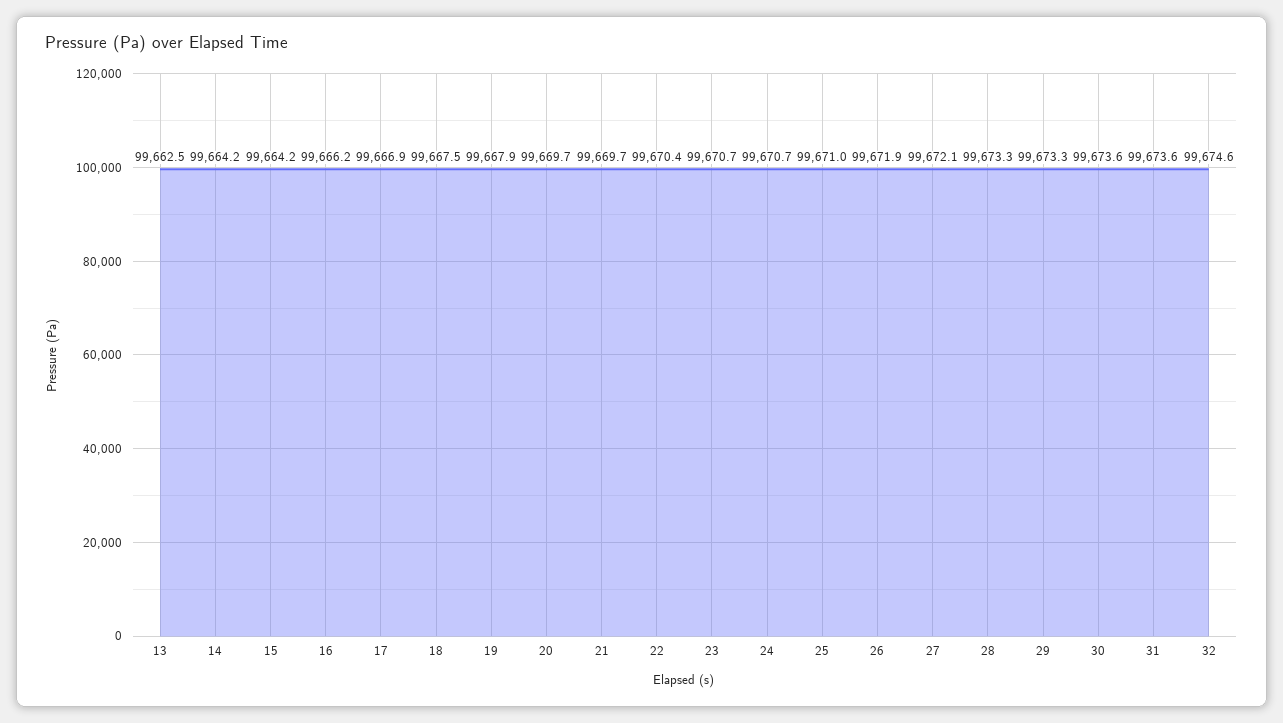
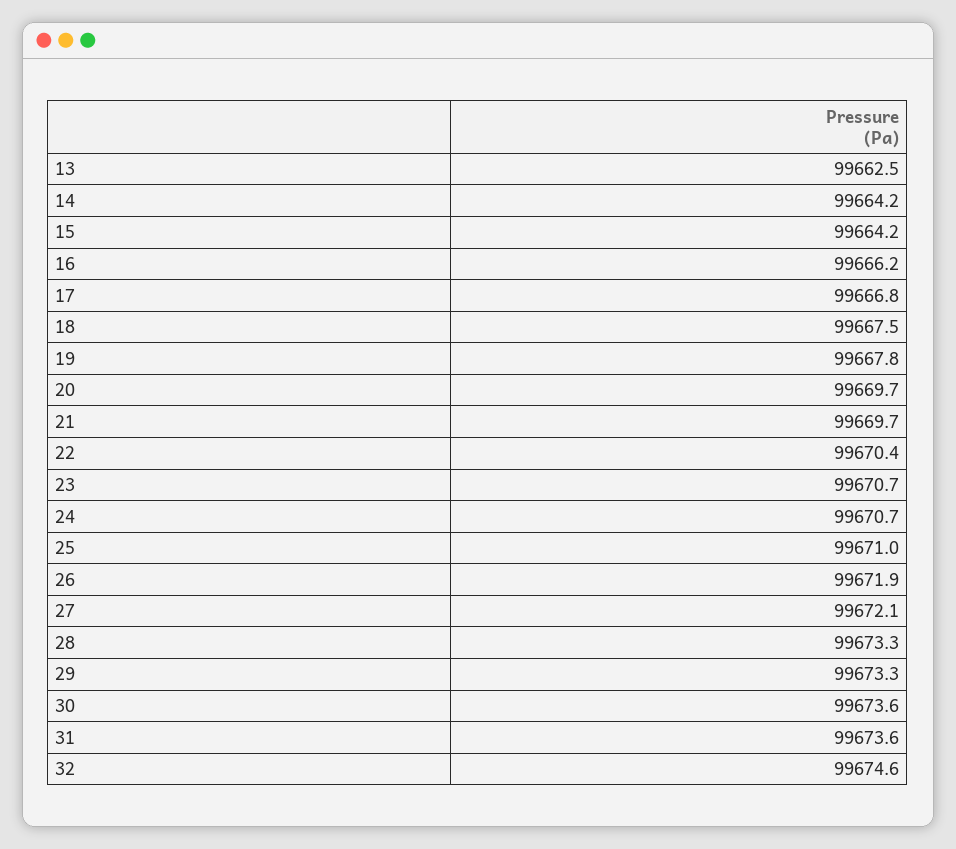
  {
    "13": 99662.5,
    "14": 99664.2,
    "15": 99664.2,
    "16": 99666.2,
-   "17": 99666.9,
+   "17": 99666.8,
    "18": 99667.5,
-   "19": 99667.9,
+   "19": 99667.8,
    "20": 99669.7,
    "21": 99669.7,
    "22": 99670.4,
    "23": 99670.7,
    "24": 99670.7,
    "25": 99671,
    "26": 99671.9,
    "27": 99672.1,
    "28": 99673.3,
    "29": 99673.3,
    "30": 99673.6,
    "31": 99673.6,
    "32": 99674.6
  }

